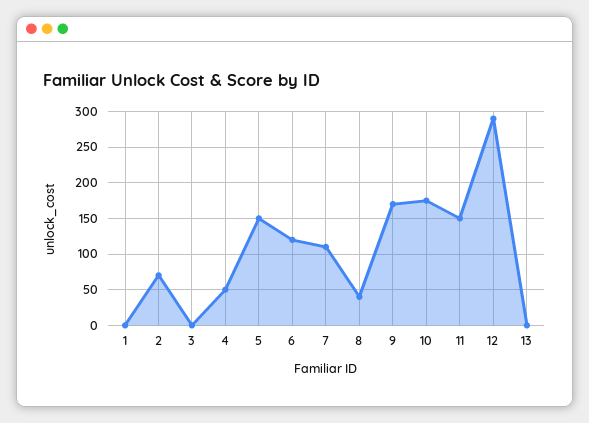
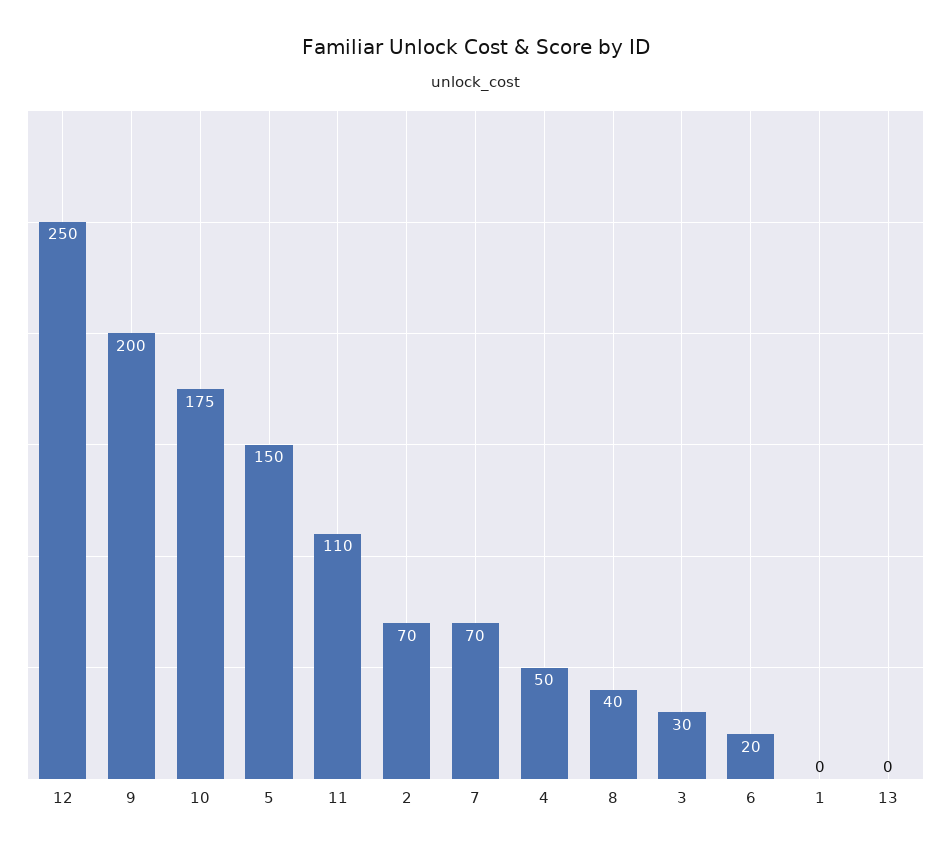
  {
    "1": 0,
    "2": 70,
-   "3": 0,
+   "3": 30,
    "4": 50,
    "5": 150,
-   "6": 120,
+   "6": 20,
-   "7": 110,
+   "7": 70,
    "8": 40,
-   "9": 170,
+   "9": 200,
    "10": 175,
-   "11": 150,
+   "11": 110,
-   "12": 290,
+   "12": 250,
    "13": 0
  }

